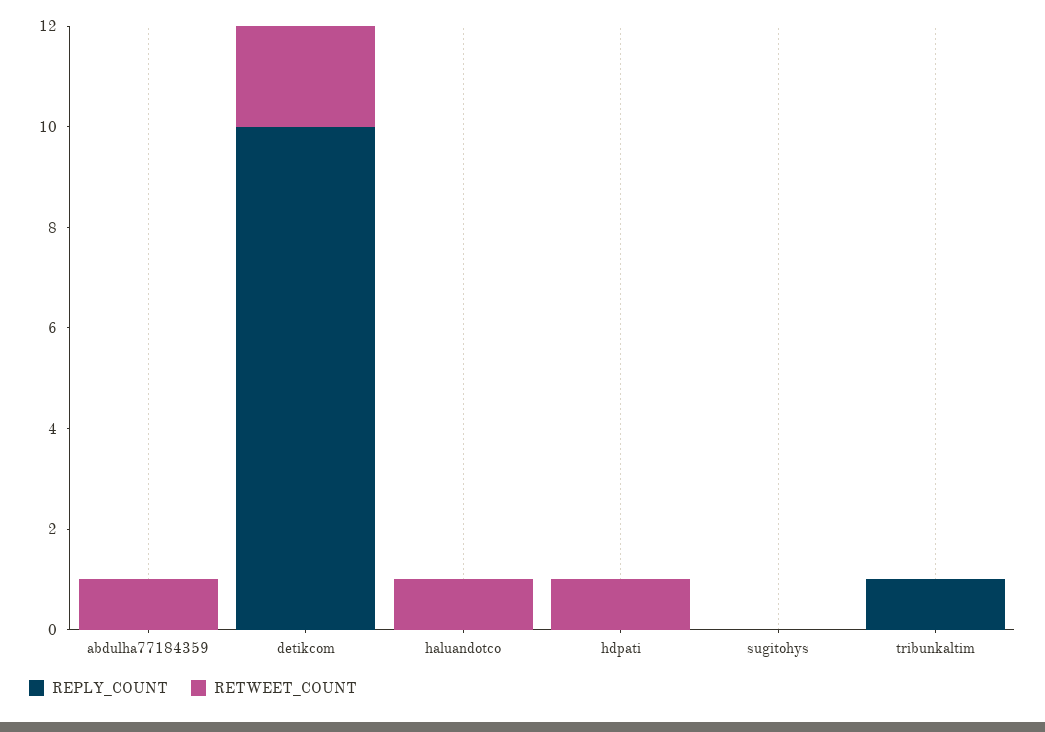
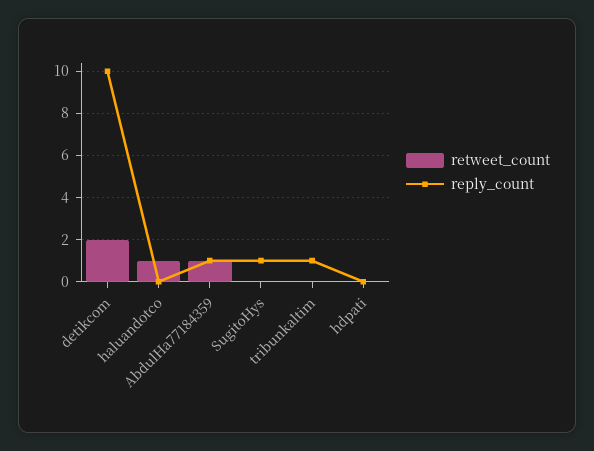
  {
    "REPLY_COUNT": {
-     "abdulha77184359": 0,
+     "abdulha77184359": 1,
      "detikcom": 10,
      "haluandotco": 0,
      "hdpati": 0,
-     "sugitohys": 0,
+     "sugitohys": 1,
      "tribunkaltim": 1
    },
    "RETWEET_COUNT": {
      "abdulha77184359": 1,
      "detikcom": 2,
      "haluandotco": 1,
-     "hdpati": 1,
+     "hdpati": 0,
      "sugitohys": 0,
      "tribunkaltim": 0
    }
  }

